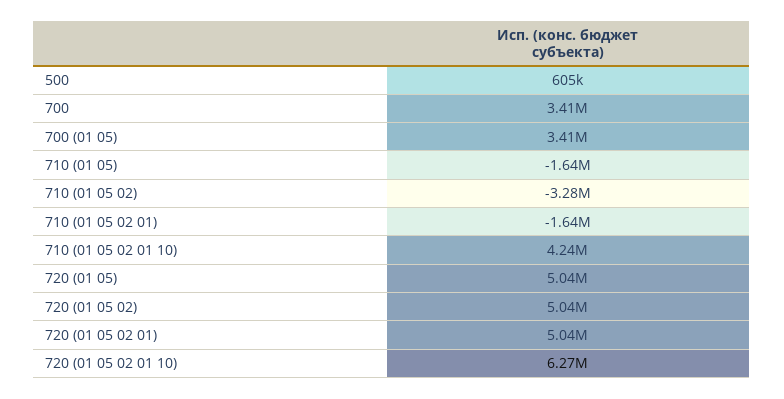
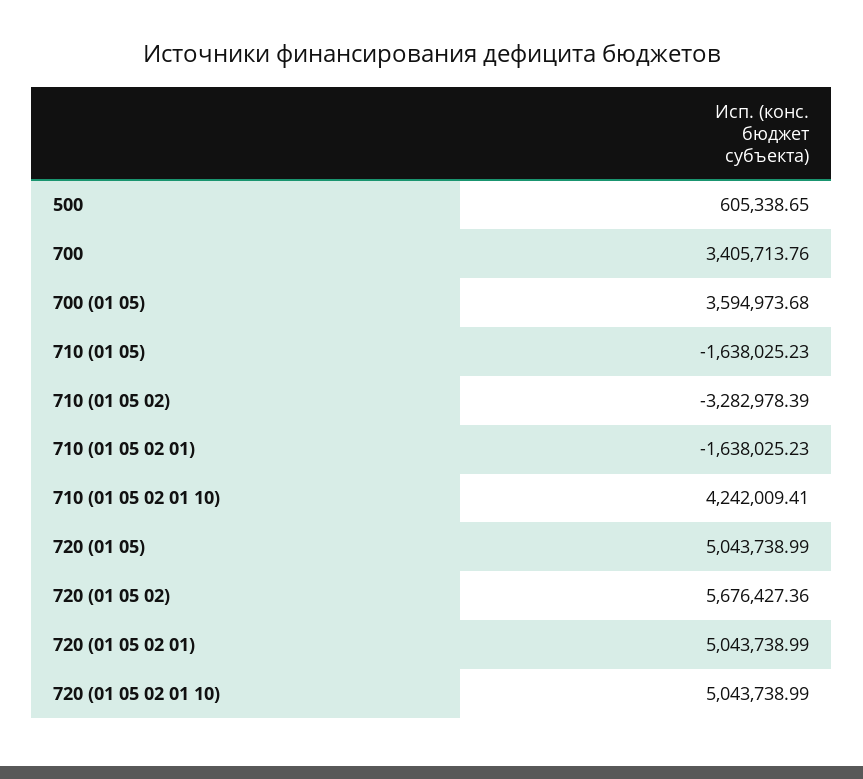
  {
    "500": 605338.65,
    "700": 3405713.76,
-   "700 (01 05)": 3410000,
+   "700 (01 05)": 3594973.68,
    "710 (01 05)": -1638025.23,
    "710 (01 05 02)": -3282978.39,
    "710 (01 05 02 01)": -1638025.23,
    "710 (01 05 02 01 10)": 4242009.41,
    "720 (01 05)": 5043738.99,
-   "720 (01 05 02)": 5040000,
+   "720 (01 05 02)": 5676427.36,
    "720 (01 05 02 01)": 5043738.99,
-   "720 (01 05 02 01 10)": 6270000
+   "720 (01 05 02 01 10)": 5043738.99
  }

